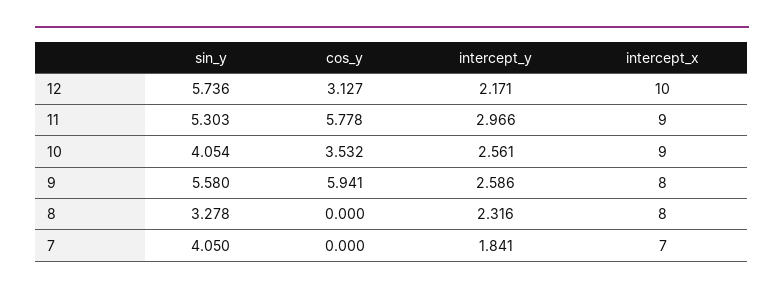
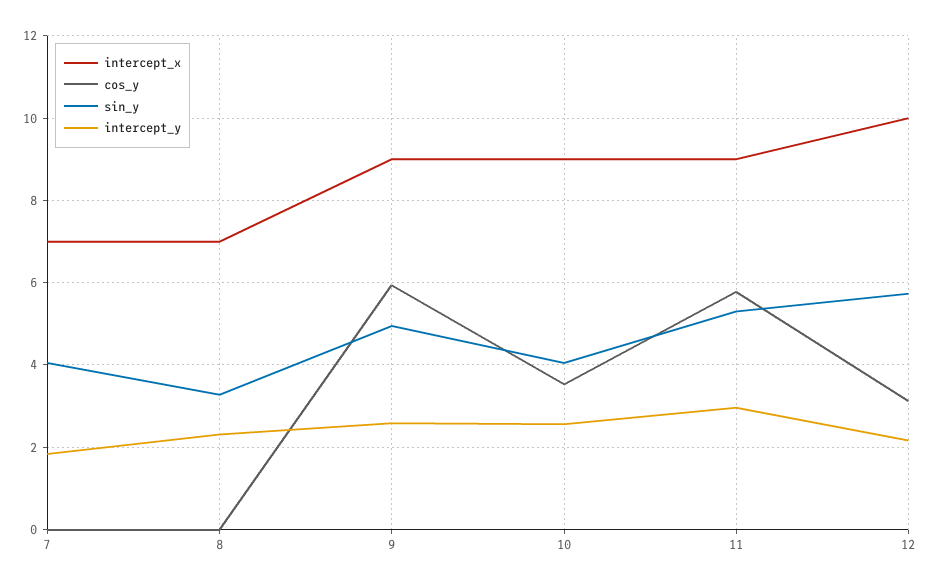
  {
    "sin_y": {
      "12": 5.736,
      "11": 5.303,
      "10": 4.054,
-     "9": 5.58,
+     "9": 5,
      "8": 3.278,
      "7": 4.05
    },
    "cos_y": {
      "12": 3.127,
      "11": 5.778,
      "10": 3.532,
      "9": 5.941,
      "8": 0,
      "7": 0
    },
    "intercept_y": {
      "12": 2.171,
      "11": 2.966,
      "10": 2.561,
      "9": 2.586,
      "8": 2.316,
      "7": 1.841
    },
    "intercept_x": {
      "12": 10,
      "11": 9,
      "10": 9,
-     "9": 8,
+     "9": 9,
-     "8": 8,
+     "8": 7,
      "7": 7
    }
  }

